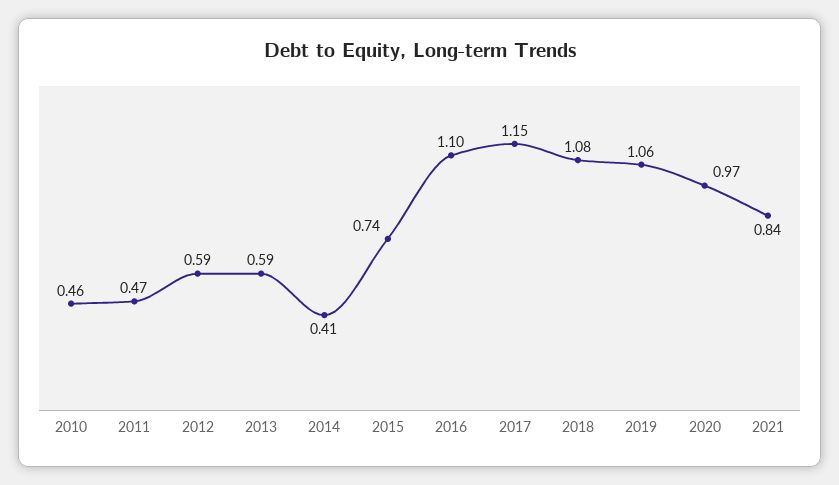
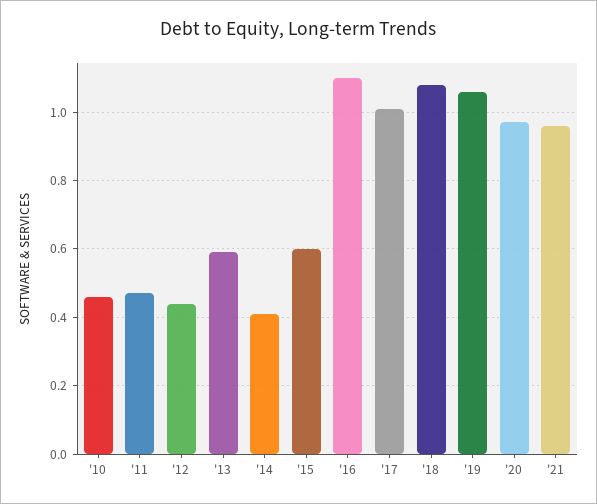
  {
    "2010": 0.46,
    "2011": 0.47,
-   "2012": 0.59,
+   "2012": 0.45,
    "2013": 0.59,
    "2014": 0.41,
-   "2015": 0.74,
+   "2015": 0.6,
    "2016": 1.1,
-   "2017": 1.15,
+   "2017": 1,
    "2018": 1.08,
    "2019": 1.06,
    "2020": 0.97,
-   "2021": 0.84
+   "2021": 0.95
  }

